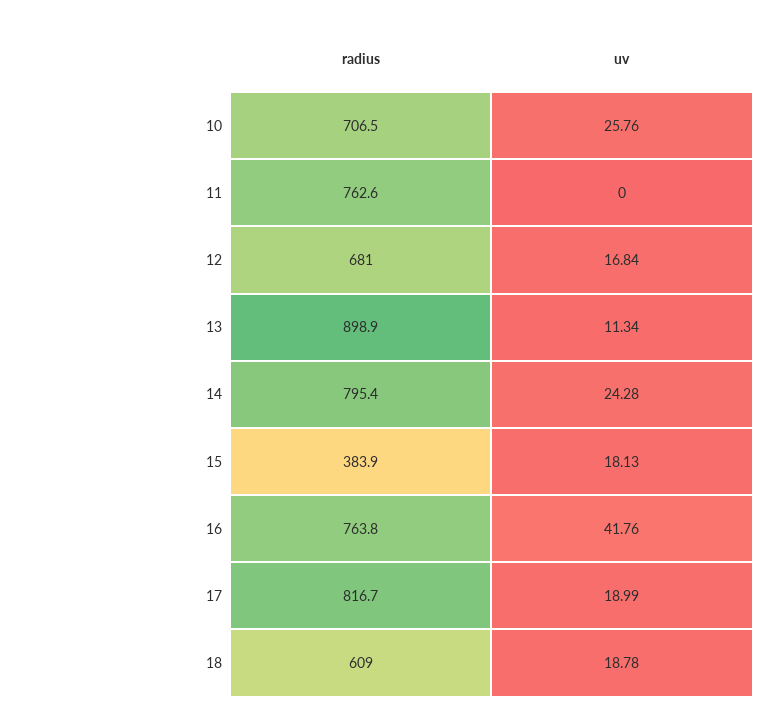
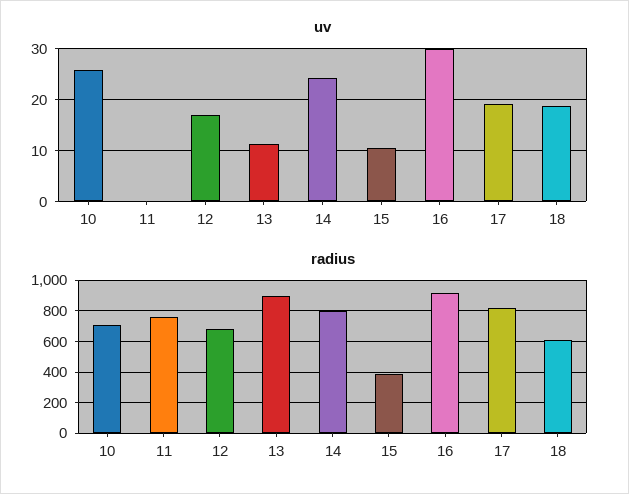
  {
    "radius": {
      "10": 706.5,
      "11": 762.6,
      "12": 681,
      "13": 898.9,
      "14": 795.4,
      "15": 383.9,
-     "16": 763.8,
+     "16": 900,
      "17": 816.7,
      "18": 609
    },
    "uv": {
      "10": 25.76,
      "11": 0,
      "12": 16.84,
      "13": 11.34,
      "14": 24.28,
-     "15": 18.13,
+     "15": 10,
-     "16": 41.76,
+     "16": 30,
      "17": 18.99,
      "18": 18.78
    }
  }

